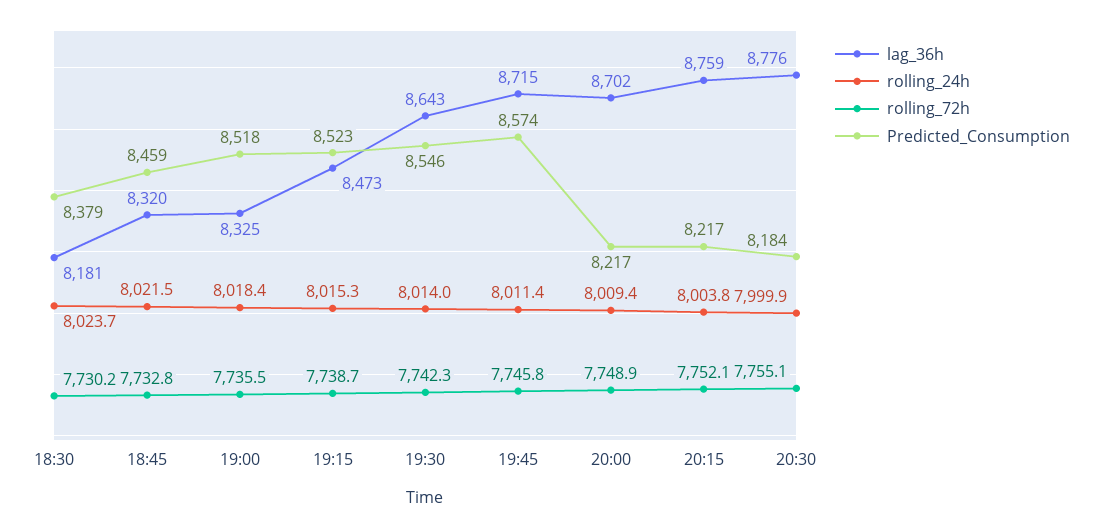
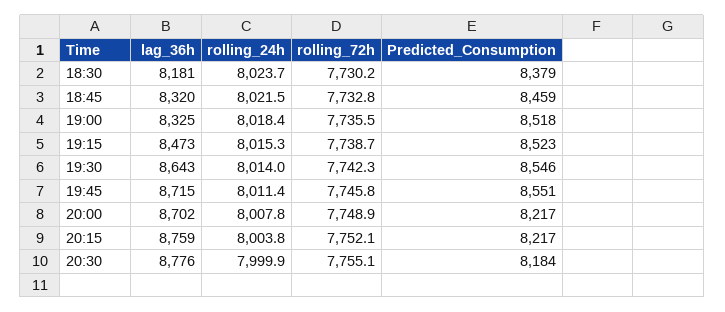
  {
    "lag_36h": {
      "18:30": 8181,
      "18:45": 8320,
      "19:00": 8325,
      "19:15": 8473,
      "19:30": 8643,
      "19:45": 8715,
      "20:00": 8702,
      "20:15": 8759,
      "20:30": 8776
    },
    "rolling_24h": {
      "18:30": 8023.7,
      "18:45": 8021.5,
      "19:00": 8018.4,
      "19:15": 8015.3,
      "19:30": 8014,
      "19:45": 8011.4,
-     "20:00": 8009.4,
+     "20:00": 8007.8,
      "20:15": 8003.8,
      "20:30": 7999.9
    },
    "rolling_72h": {
      "18:30": 7730.2,
      "18:45": 7732.8,
      "19:00": 7735.5,
      "19:15": 7738.7,
      "19:30": 7742.3,
      "19:45": 7745.8,
      "20:00": 7748.9,
      "20:15": 7752.1,
      "20:30": 7755.1
    },
    "Predicted_Consumption": {
      "18:30": 8379,
      "18:45": 8459,
      "19:00": 8518,
      "19:15": 8523,
      "19:30": 8546,
-     "19:45": 8574,
+     "19:45": 8551,
      "20:00": 8217,
      "20:15": 8217,
      "20:30": 8184
    }
  }

